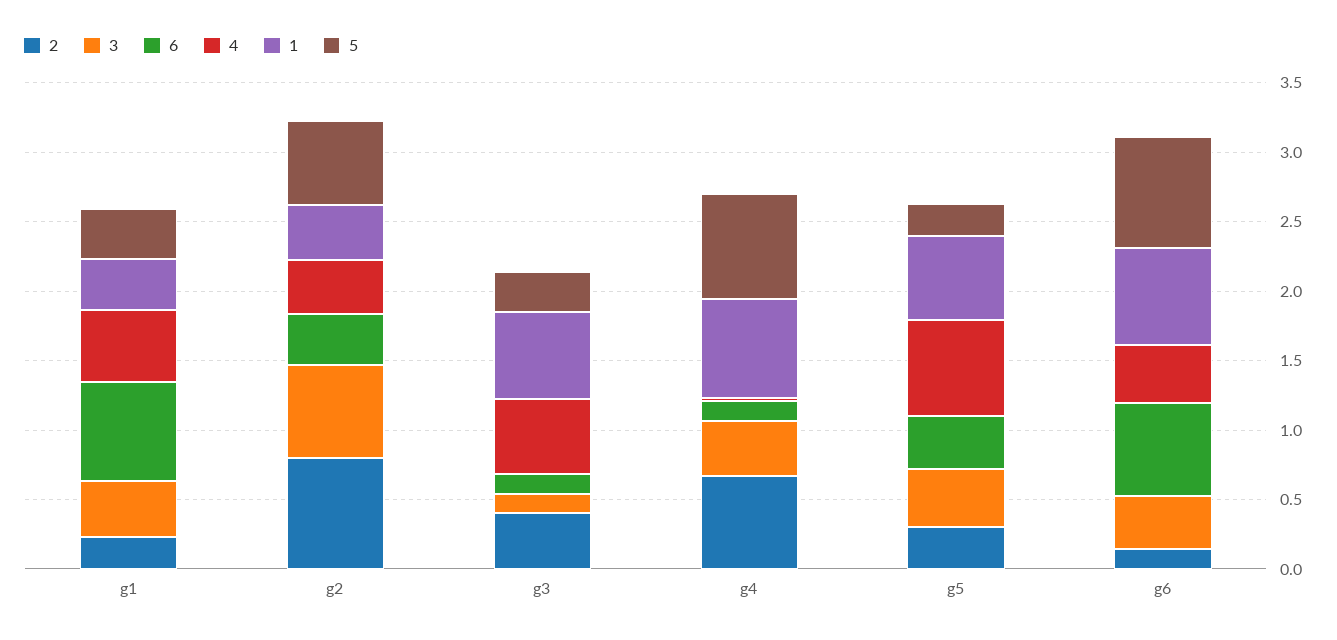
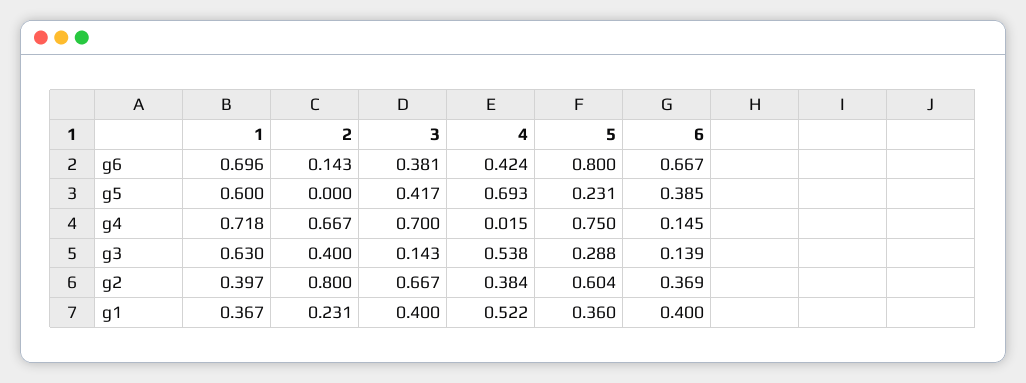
  {
    "2": {
      "g1": 0.231,
      "g2": 0.8,
      "g3": 0.4,
      "g4": 0.667,
-     "g5": 0.3,
+     "g5": 0,
      "g6": 0.143
    },
    "3": {
      "g1": 0.4,
      "g2": 0.667,
      "g3": 0.143,
-     "g4": 0.4,
+     "g4": 0.7,
      "g5": 0.417,
      "g6": 0.381
    },
    "6": {
-     "g1": 0.7,
+     "g1": 0.4,
      "g2": 0.369,
      "g3": 0.139,
      "g4": 0.145,
      "g5": 0.385,
      "g6": 0.667
    },
    "4": {
      "g1": 0.522,
      "g2": 0.384,
      "g3": 0.538,
      "g4": 0.015,
      "g5": 0.693,
      "g6": 0.424
    },
    "1": {
      "g1": 0.367,
      "g2": 0.397,
      "g3": 0.63,
      "g4": 0.718,
      "g5": 0.6,
      "g6": 0.696
    },
    "5": {
      "g1": 0.36,
      "g2": 0.604,
      "g3": 0.288,
      "g4": 0.75,
      "g5": 0.231,
      "g6": 0.8
    }
  }

